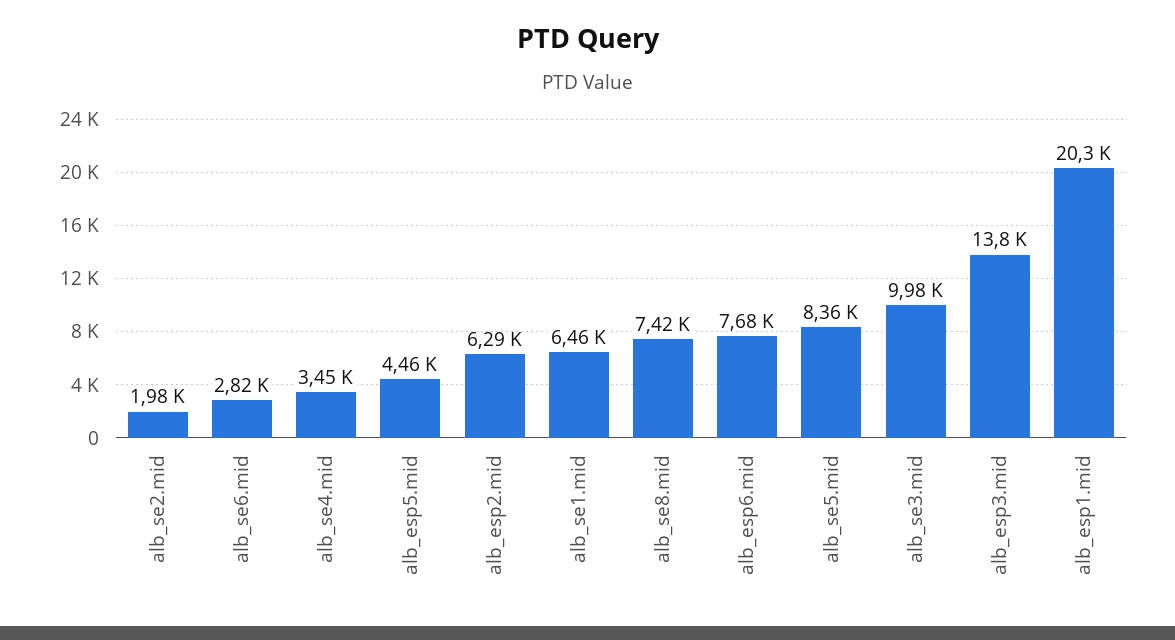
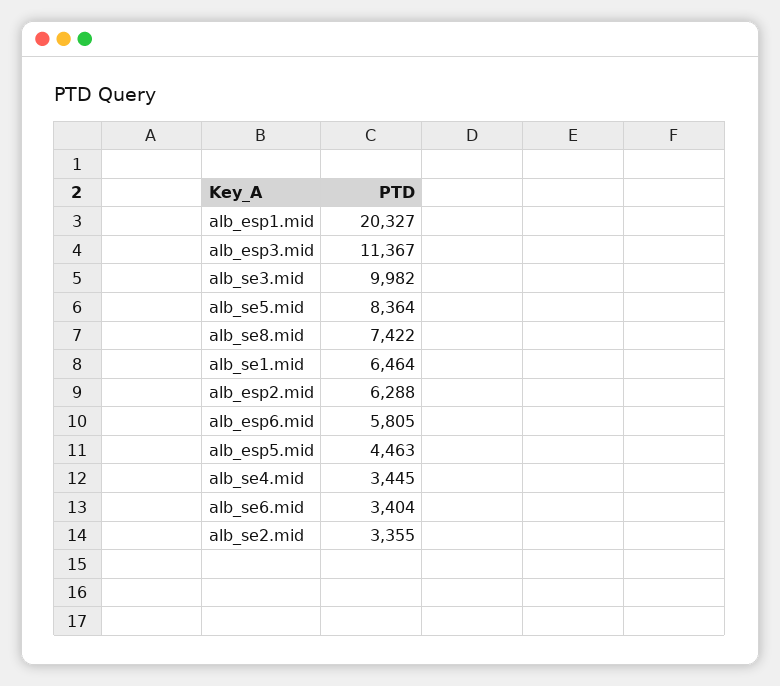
  {
-   "alb_se2.mid": 1980,
+   "alb_se2.mid": 3355,
-   "alb_se6.mid": 2820,
+   "alb_se6.mid": 3404,
    "alb_se4.mid": 3445,
    "alb_esp5.mid": 4463,
    "alb_esp2.mid": 6288,
    "alb_se1.mid": 6464,
    "alb_se8.mid": 7422,
-   "alb_esp6.mid": 7680,
+   "alb_esp6.mid": 5805,
    "alb_se5.mid": 8364,
    "alb_se3.mid": 9982,
-   "alb_esp3.mid": 13800,
+   "alb_esp3.mid": 11367,
    "alb_esp1.mid": 20327
  }

